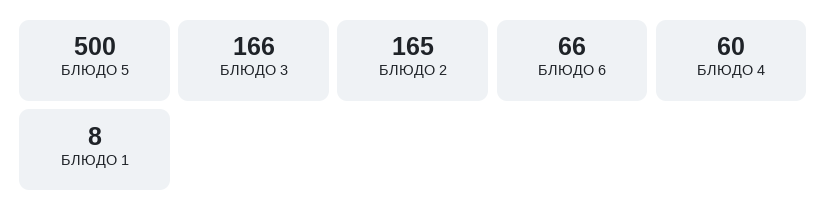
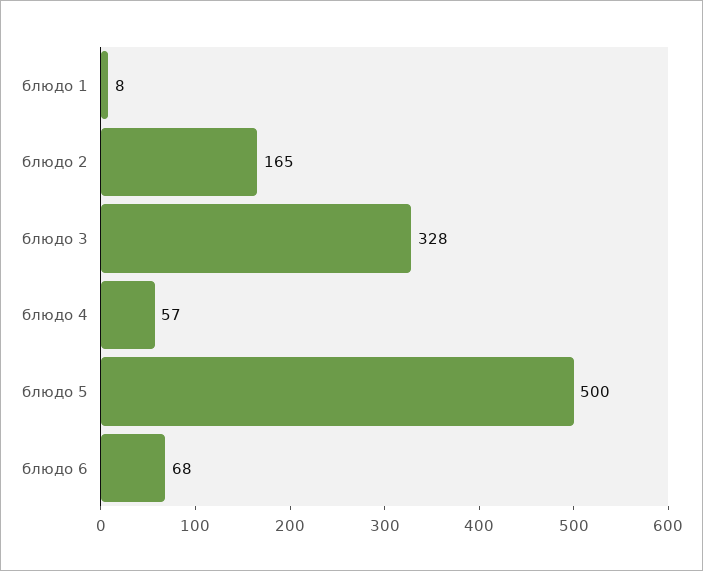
  {
    "БЛЮДО 5": 500,
-   "БЛЮДО 3": 166,
+   "БЛЮДО 3": 328,
    "БЛЮДО 2": 165,
-   "БЛЮДО 6": 66,
+   "БЛЮДО 6": 68,
-   "БЛЮДО 4": 60,
+   "БЛЮДО 4": 57,
    "БЛЮДО 1": 8
  }

